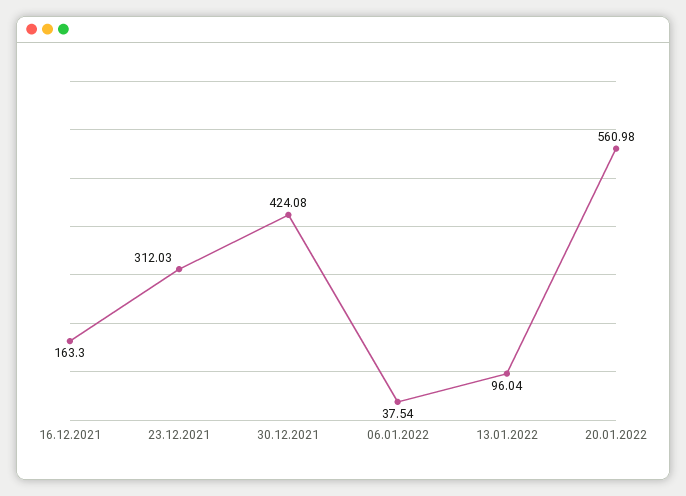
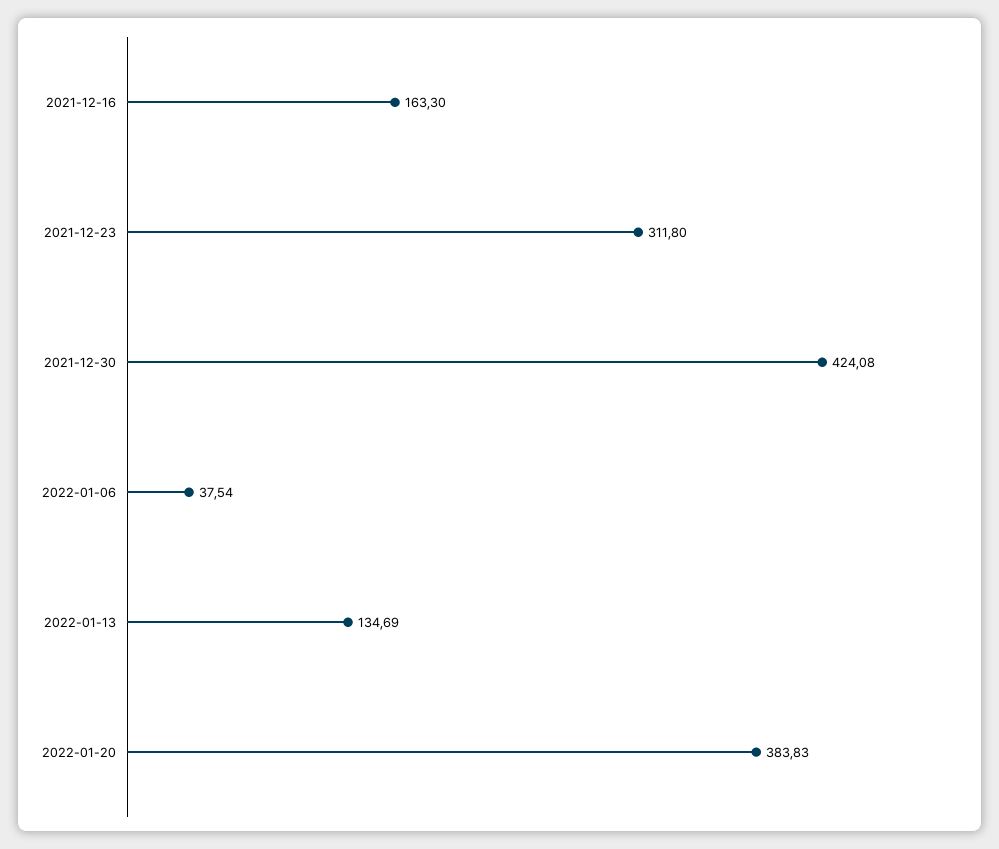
  {
    "16.12.2021": 163.3,
-   "23.12.2021": 312.03,
+   "23.12.2021": 311.8,
    "30.12.2021": 424.08,
    "06.01.2022": 37.54,
-   "13.01.2022": 96.04,
+   "13.01.2022": 134.69,
-   "20.01.2022": 560.98
+   "20.01.2022": 383.83
  }

